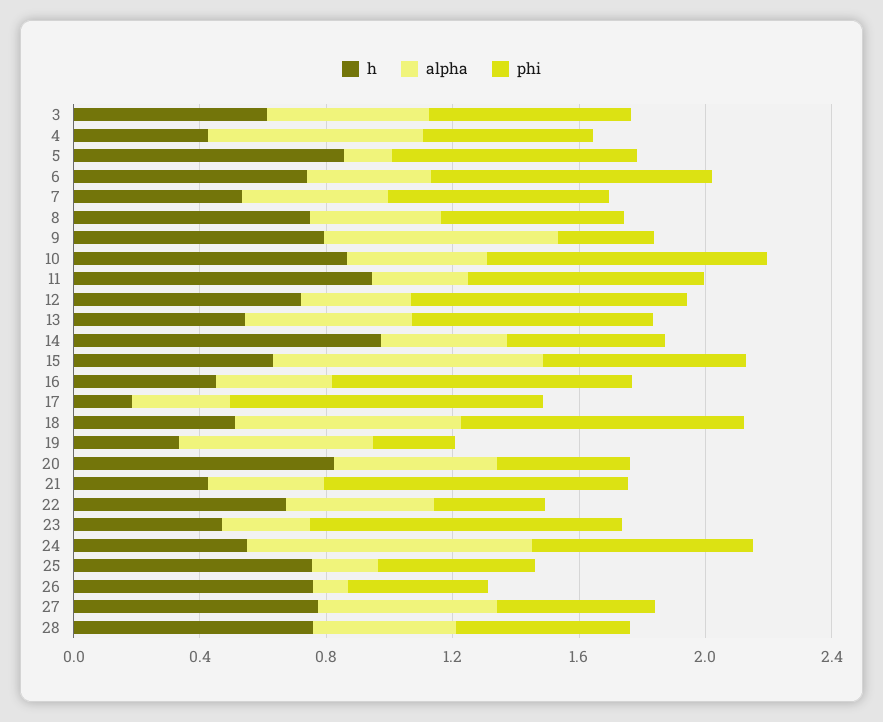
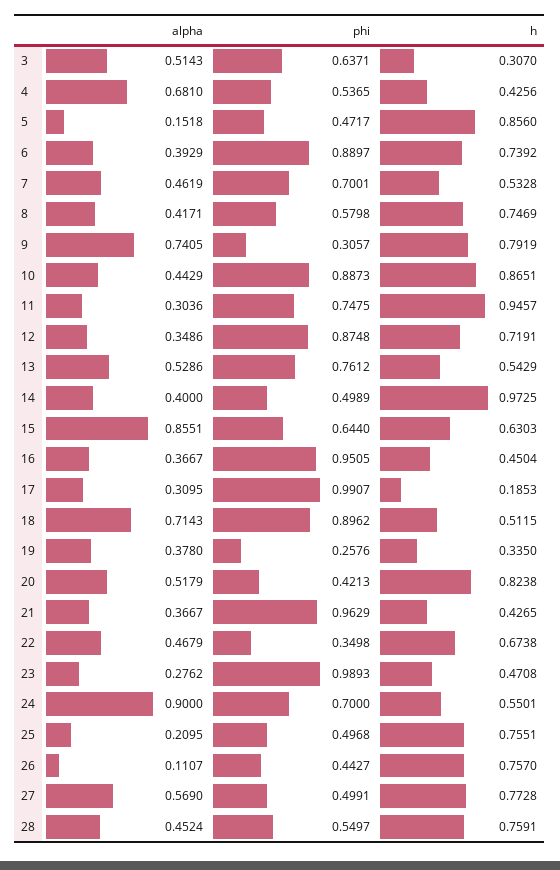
  {
    "h": {
-     "3": 0.6,
+     "3": 0.307,
      "4": 0.4256,
      "5": 0.856,
      "6": 0.7392,
      "7": 0.5328,
      "8": 0.7469,
      "9": 0.7919,
      "10": 0.8651,
      "11": 0.9457,
      "12": 0.7191,
      "13": 0.5429,
      "14": 0.9725,
      "15": 0.6303,
      "16": 0.4504,
      "17": 0.1853,
      "18": 0.5115,
      "19": 0.335,
      "20": 0.8238,
      "21": 0.4265,
      "22": 0.6738,
      "23": 0.4708,
      "24": 0.5501,
      "25": 0.7551,
      "26": 0.757,
      "27": 0.7728,
      "28": 0.7591
    },
    "alpha": {
      "3": 0.5143,
      "4": 0.681,
      "5": 0.1518,
      "6": 0.3929,
      "7": 0.4619,
      "8": 0.4171,
      "9": 0.7405,
      "10": 0.4429,
      "11": 0.3036,
      "12": 0.3486,
      "13": 0.5286,
      "14": 0.4,
      "15": 0.8551,
      "16": 0.3667,
      "17": 0.3095,
      "18": 0.7143,
-     "19": 0.6,
+     "19": 0.378,
      "20": 0.5179,
      "21": 0.3667,
      "22": 0.4679,
      "23": 0.2762,
      "24": 0.9,
      "25": 0.2095,
      "26": 0.1107,
      "27": 0.569,
      "28": 0.4524
    },
    "phi": {
      "3": 0.6371,
      "4": 0.5365,
-     "5": 0.8,
+     "5": 0.4717,
      "6": 0.8897,
      "7": 0.7001,
      "8": 0.5798,
      "9": 0.3057,
      "10": 0.8873,
      "11": 0.7475,
      "12": 0.8748,
      "13": 0.7612,
      "14": 0.4989,
      "15": 0.644,
      "16": 0.9505,
      "17": 0.9907,
      "18": 0.8962,
      "19": 0.2576,
      "20": 0.4213,
      "21": 0.9629,
      "22": 0.3498,
      "23": 0.9893,
      "24": 0.7,
      "25": 0.4968,
      "26": 0.4427,
      "27": 0.4991,
      "28": 0.5497
    }
  }

